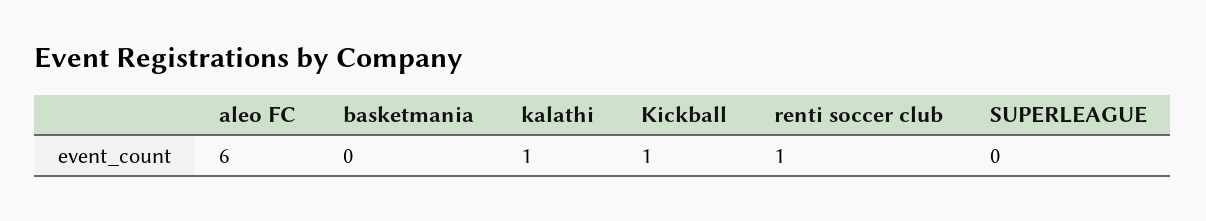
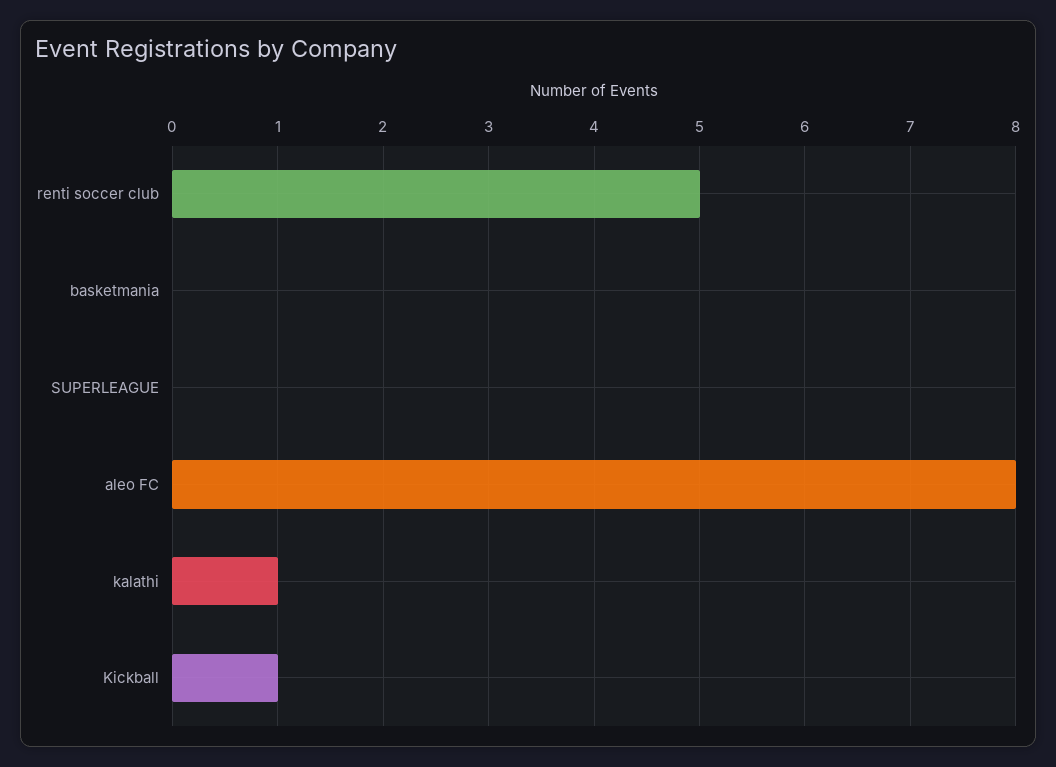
  {
-   "aleo FC": 6,
+   "aleo FC": 8,
    "basketmania": 0,
    "kalathi": 1,
    "Kickball": 1,
-   "renti soccer club": 1,
+   "renti soccer club": 5,
    "SUPERLEAGUE": 0
  }

